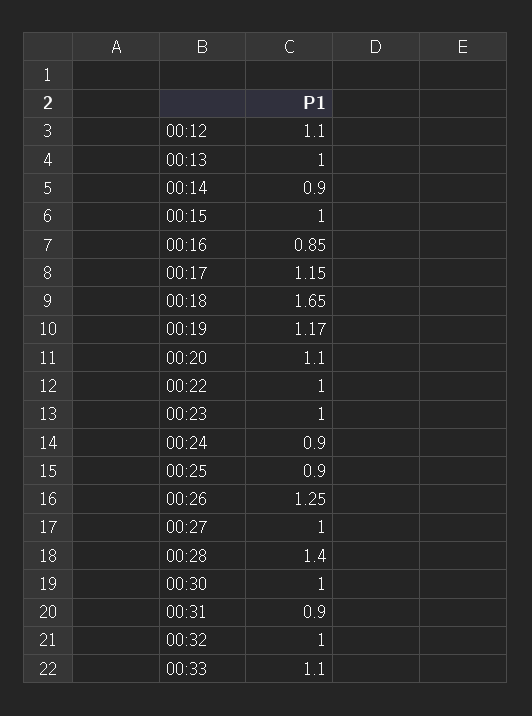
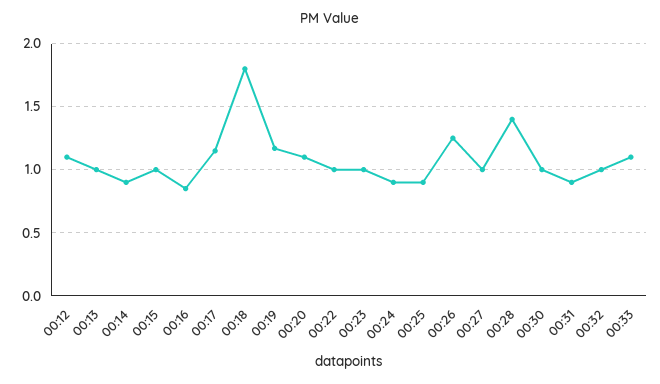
  {
    "00:12": 1.1,
    "00:13": 1,
    "00:14": 0.9,
    "00:15": 1,
    "00:16": 0.85,
    "00:17": 1.15,
-   "00:18": 1.65,
+   "00:18": 1.8,
    "00:19": 1.17,
    "00:20": 1.1,
    "00:22": 1,
    "00:23": 1,
    "00:24": 0.9,
    "00:25": 0.9,
    "00:26": 1.25,
    "00:27": 1,
    "00:28": 1.4,
    "00:30": 1,
    "00:31": 0.9,
    "00:32": 1,
    "00:33": 1.1
  }

